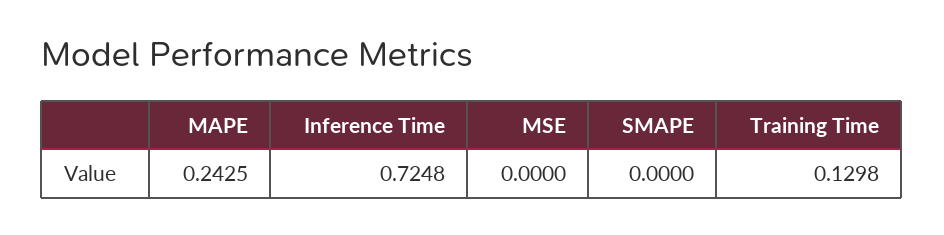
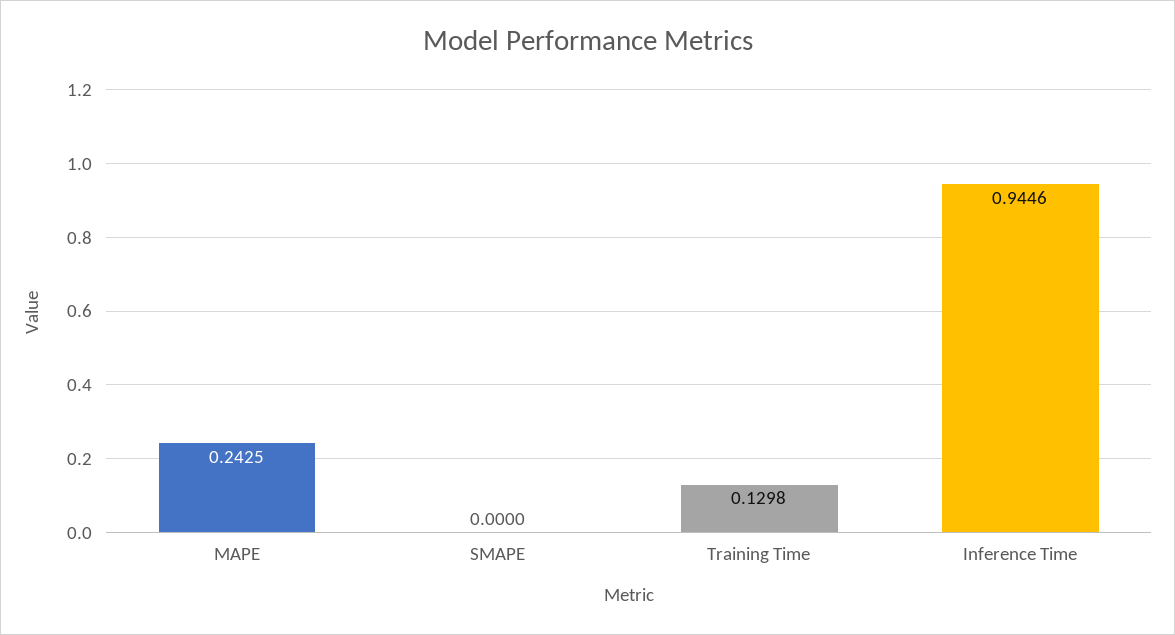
  {
    "MAPE": 0.2425,
-   "Inference Time": 0.7248,
+   "Inference Time": 0.9446,
-   "MSE": 0,
    "SMAPE": 0,
    "Training Time": 0.1298
  }

